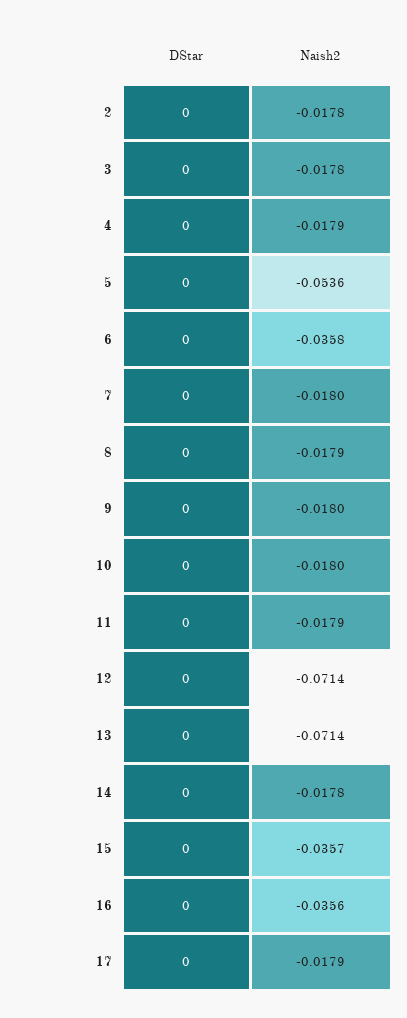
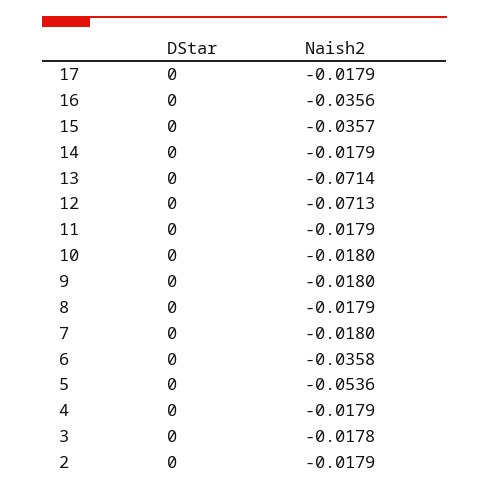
  {
    "DStar": {
      "2": 0,
      "3": 0,
      "4": 0,
      "5": 0,
      "6": 0,
      "7": 0,
      "8": 0,
      "9": 0,
      "10": 0,
      "11": 0,
      "12": 0,
      "13": 0,
      "14": 0,
      "15": 0,
      "16": 0,
      "17": 0
    },
    "Naish2": {
-     "2": -0.0178,
+     "2": -0.0179,
      "3": -0.0178,
      "4": -0.0179,
      "5": -0.0536,
      "6": -0.0358,
      "7": -0.018,
      "8": -0.0179,
      "9": -0.018,
      "10": -0.018,
      "11": -0.0179,
-     "12": -0.0714,
+     "12": -0.0713,
      "13": -0.0714,
-     "14": -0.0178,
+     "14": -0.0179,
      "15": -0.0357,
      "16": -0.0356,
      "17": -0.0179
    }
  }

